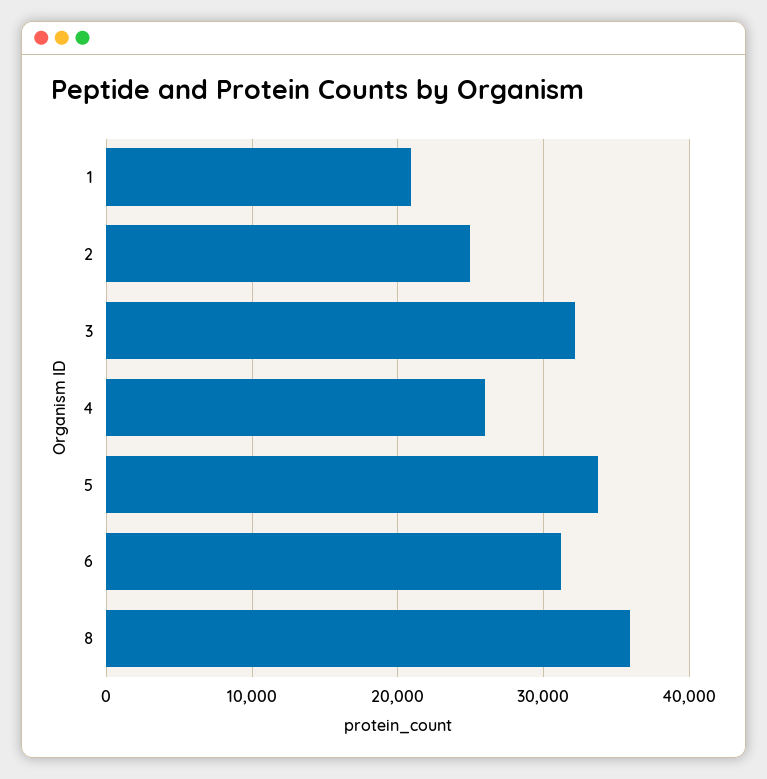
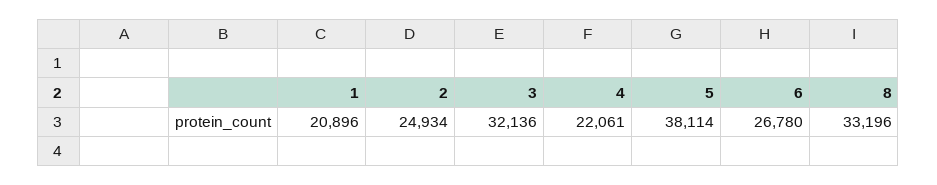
  {
    "1": 20896,
    "2": 24934,
    "3": 32136,
-   "4": 26000,
+   "4": 22061,
-   "5": 34000,
+   "5": 38114,
-   "6": 31000,
+   "6": 26780,
-   "8": 36000
+   "8": 33196
  }

